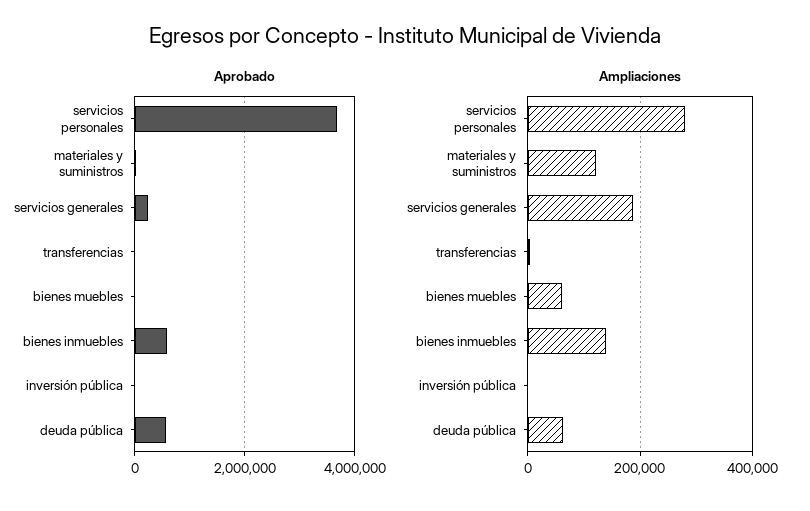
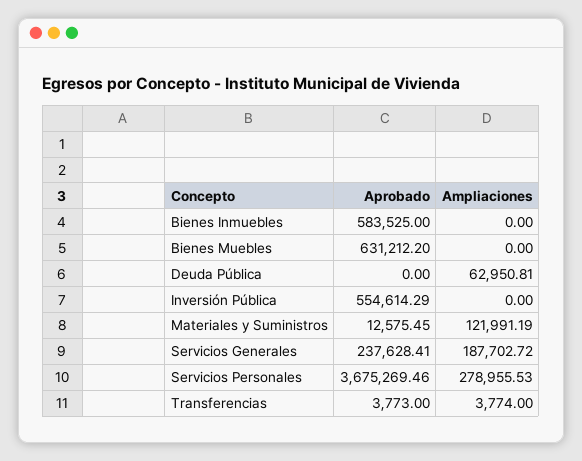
  {
    "Aprobado": {
      "servicios personales": 3675269.46,
      "materiales y suministros": 12575.45,
      "servicios generales": 237628.41,
      "transferencias": 3773,
-     "bienes muebles": 0,
+     "bienes muebles": 631212.2,
      "bienes inmuebles": 583525,
-     "inversión pública": 0,
+     "inversión pública": 554614.29,
-     "deuda pública": 600000
+     "deuda pública": 0
    },
    "Ampliaciones": {
      "servicios personales": 278955.53,
      "materiales y suministros": 121991.19,
      "servicios generales": 187702.72,
      "transferencias": 3774,
-     "bienes muebles": 60000,
+     "bienes muebles": 0,
-     "bienes inmuebles": 140000,
+     "bienes inmuebles": 0,
      "inversión pública": 0,
      "deuda pública": 62950.81
    }
  }

